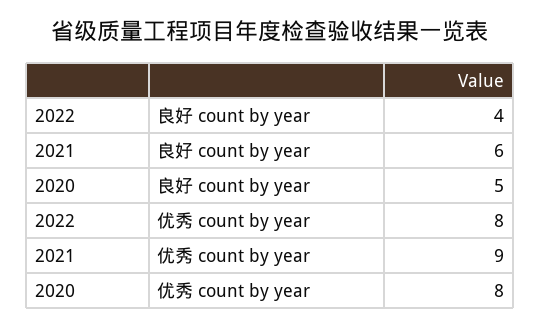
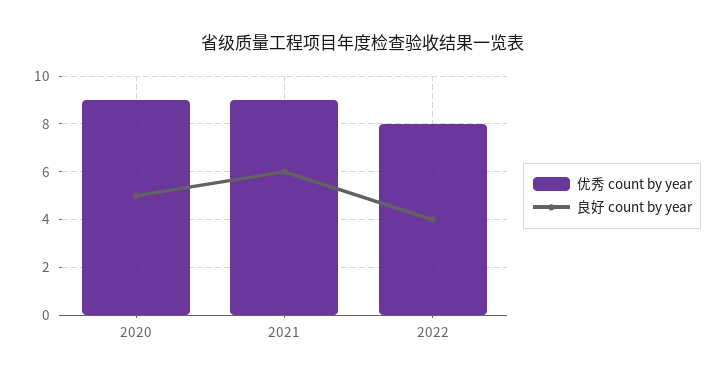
  {
    "良好 count by year": {
      "2022": 4,
      "2021": 6,
      "2020": 5
    },
    "优秀 count by year": {
      "2022": 8,
      "2021": 9,
-     "2020": 8
+     "2020": 9
    }
  }

